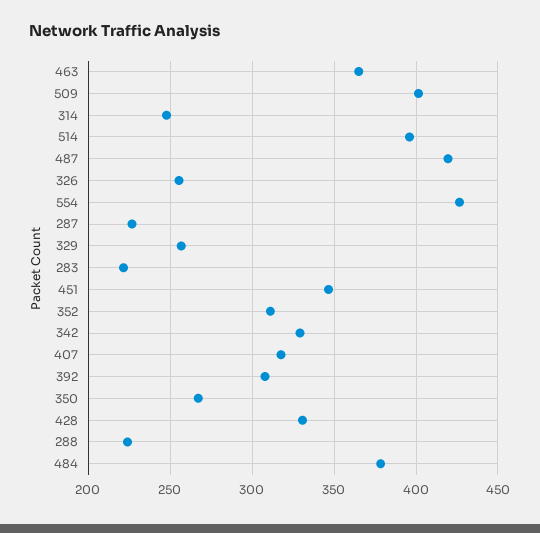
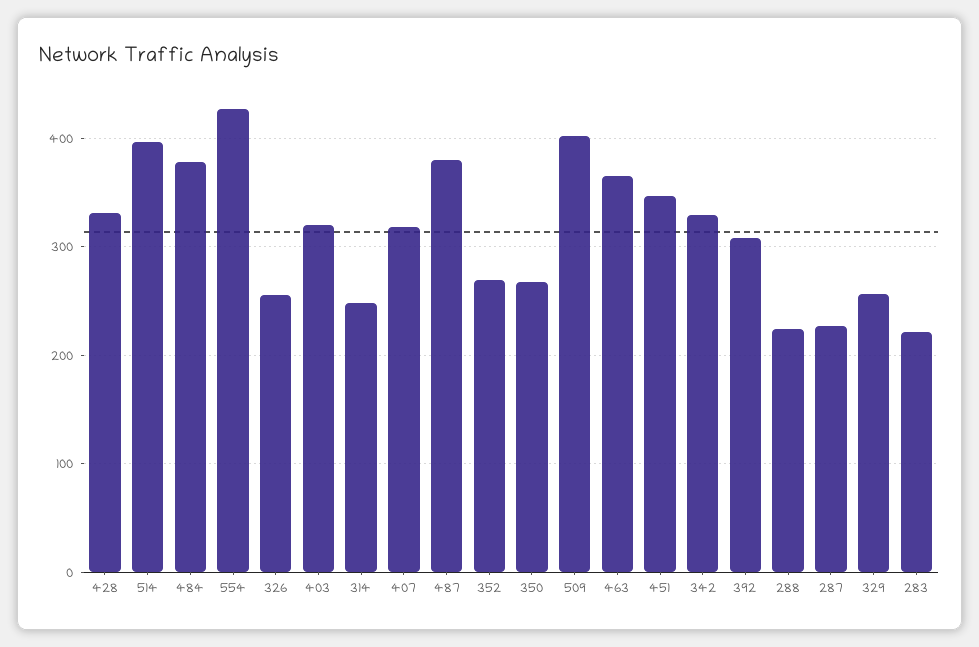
  {
    "463": 365,
    "509": 400,
    "314": 250,
    "514": 395,
-   "487": 420,
+   "487": 380,
    "326": 255,
    "554": 425,
    "287": 225,
    "329": 255,
    "283": 220,
    "451": 345,
-   "352": 310,
+   "352": 270,
    "342": 330,
    "407": 320,
    "392": 310,
    "350": 265,
    "428": 330,
    "288": 225,
-   "484": 380
+   "484": 380,
+   "403": 320
  }

